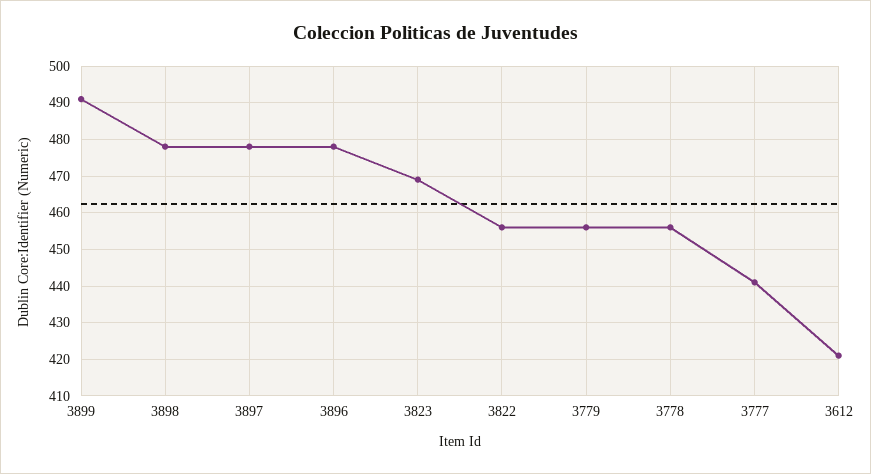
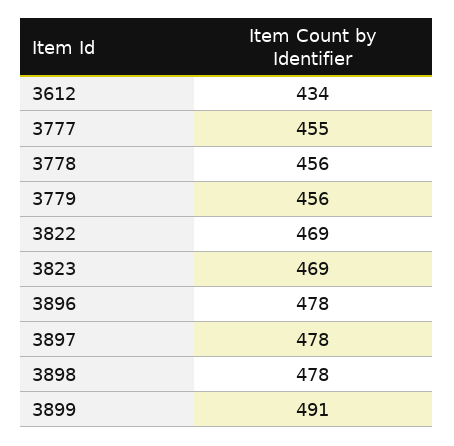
  {
    "3899": 491,
    "3898": 478,
    "3897": 478,
    "3896": 478,
    "3823": 469,
-   "3822": 455,
+   "3822": 469,
    "3779": 456,
    "3778": 456,
-   "3777": 440,
+   "3777": 455,
-   "3612": 420
+   "3612": 434
  }

